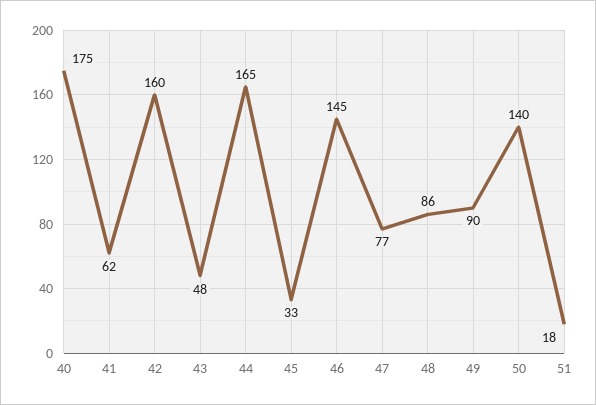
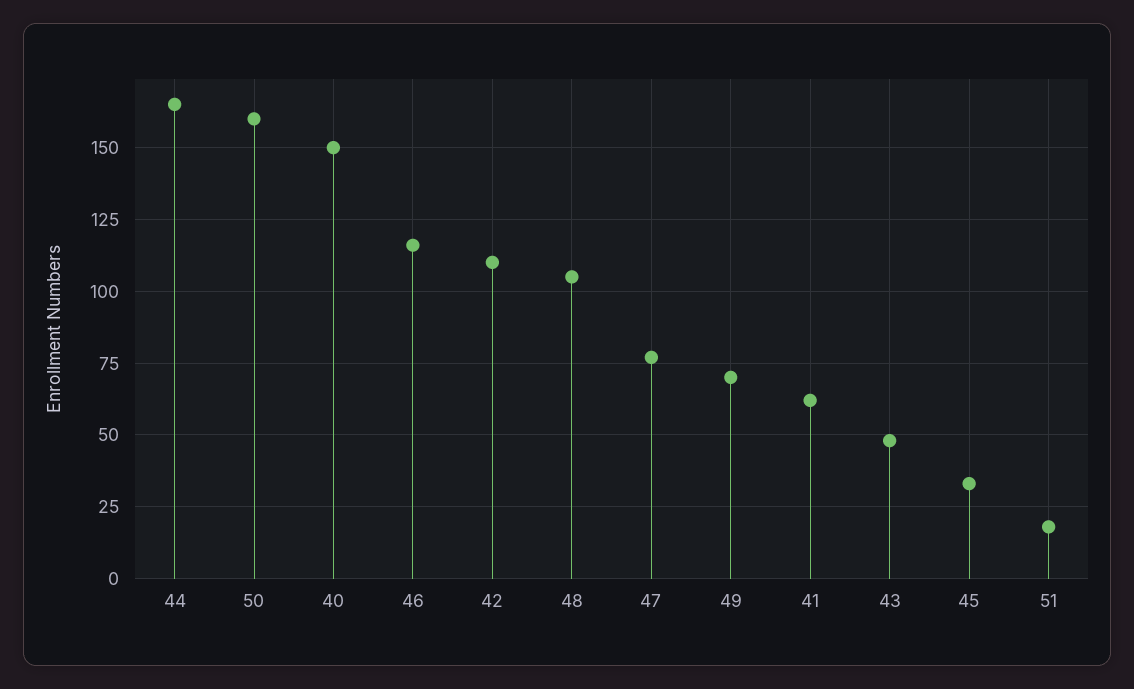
  {
-   "40": 175,
+   "40": 150,
    "41": 62,
-   "42": 160,
+   "42": 110,
    "43": 48,
    "44": 165,
    "45": 33,
-   "46": 145,
+   "46": 115,
    "47": 77,
-   "48": 86,
+   "48": 105,
-   "49": 90,
+   "49": 70,
-   "50": 140,
+   "50": 160,
    "51": 18
  }

